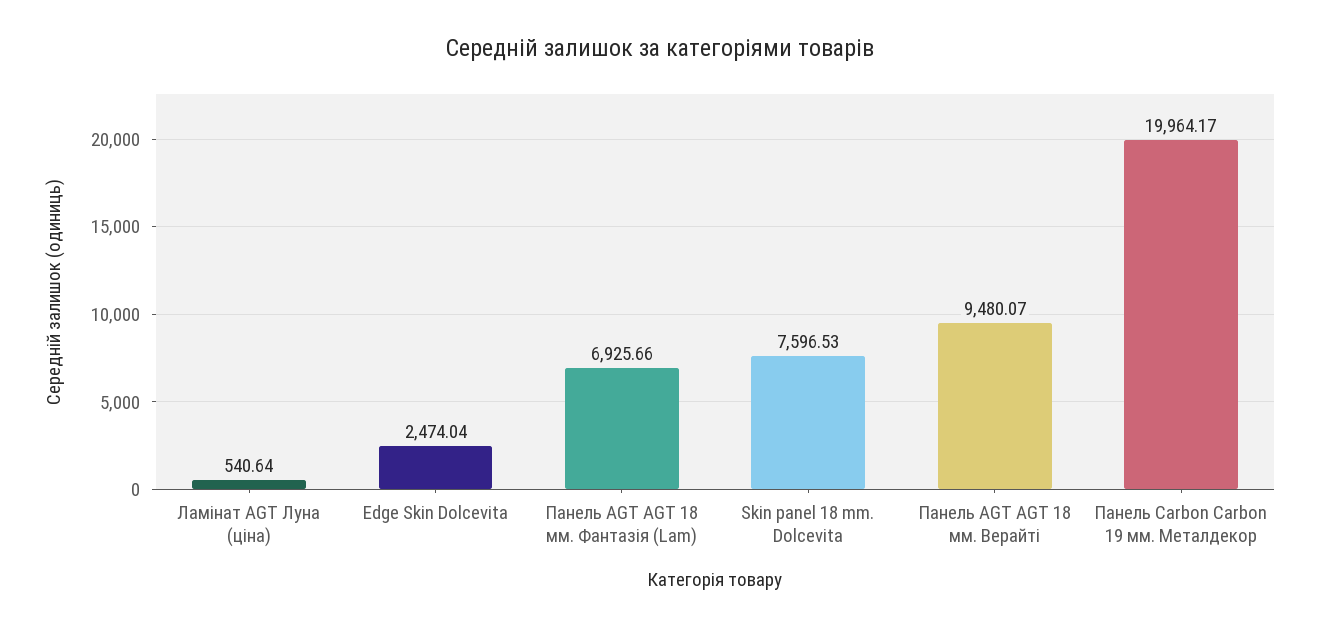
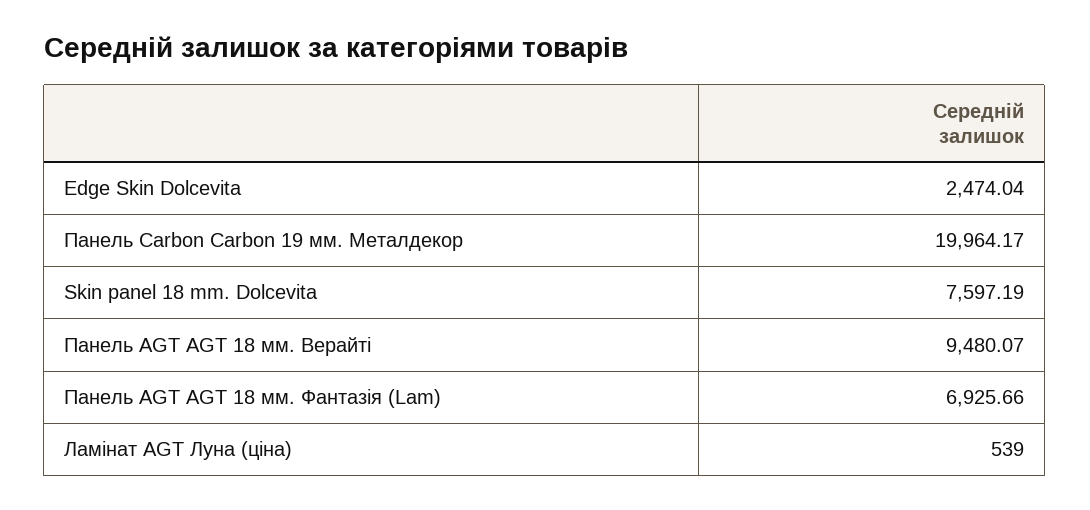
  {
-   "Ламінат AGT Луна (ціна)": 540.64,
+   "Ламінат AGT Луна (ціна)": 539,
    "Edge Skin Dolcevita": 2474.04,
    "Панель AGT AGT 18 мм. Фантазія (Lam)": 6925.66,
-   "Skin panel 18 mm. Dolcevita": 7596.53,
+   "Skin panel 18 mm. Dolcevita": 7597.19,
    "Панель AGT AGT 18 мм. Верайті": 9480.07,
    "Панель Carbon Carbon 19 мм. Металдекор": 19964.17
  }

